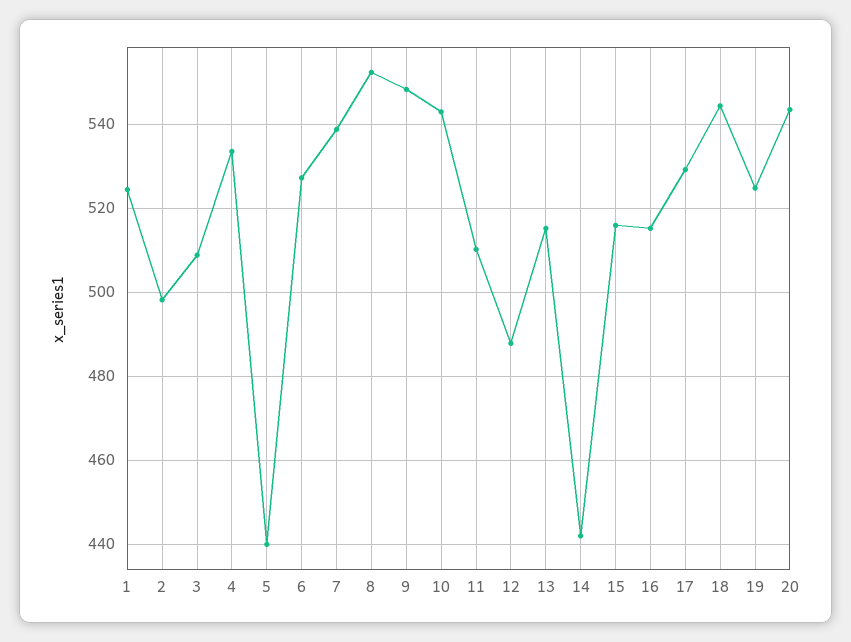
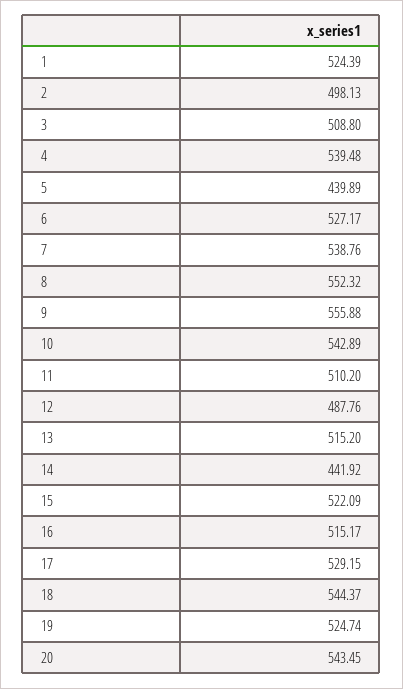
  {
    "1": 524.39,
    "2": 498.13,
    "3": 508.8,
-   "4": 534,
+   "4": 539.48,
    "5": 439.89,
    "6": 527.17,
    "7": 538.76,
    "8": 552.32,
-   "9": 548,
+   "9": 555.88,
    "10": 542.89,
    "11": 510.2,
    "12": 487.76,
    "13": 515.2,
    "14": 441.92,
-   "15": 516,
+   "15": 522.09,
    "16": 515.17,
    "17": 529.15,
    "18": 544.37,
    "19": 524.74,
    "20": 543.45
  }

